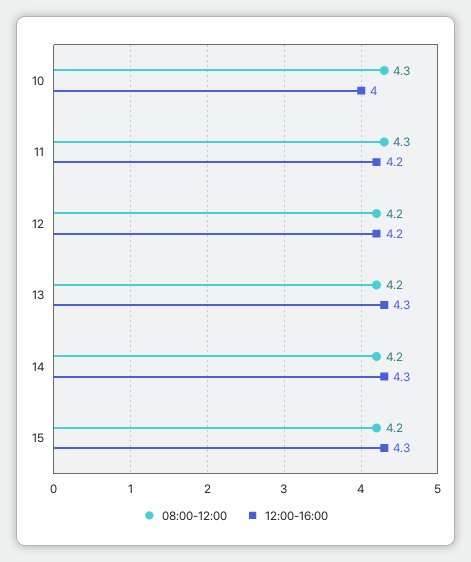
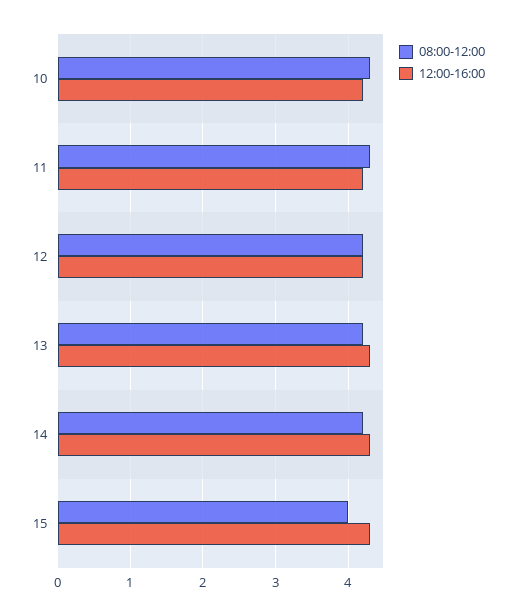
  {
    "08:00-12:00": {
      "10": 4.3,
      "11": 4.3,
      "12": 4.2,
      "13": 4.2,
      "14": 4.2,
-     "15": 4.2
+     "15": 4
    },
    "12:00-16:00": {
-     "10": 4,
+     "10": 4.2,
      "11": 4.2,
      "12": 4.2,
      "13": 4.3,
      "14": 4.3,
      "15": 4.3
    }
  }

